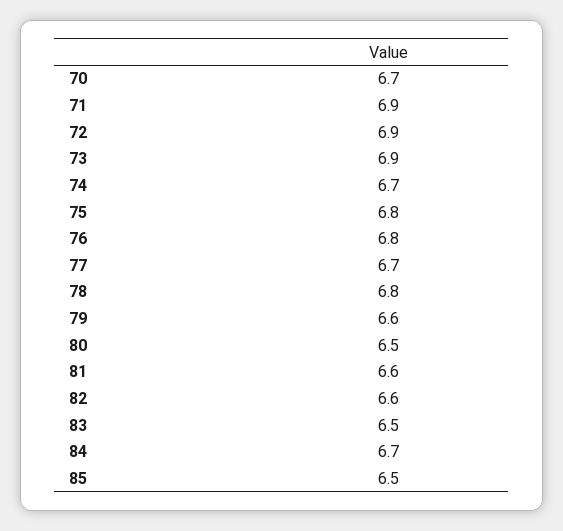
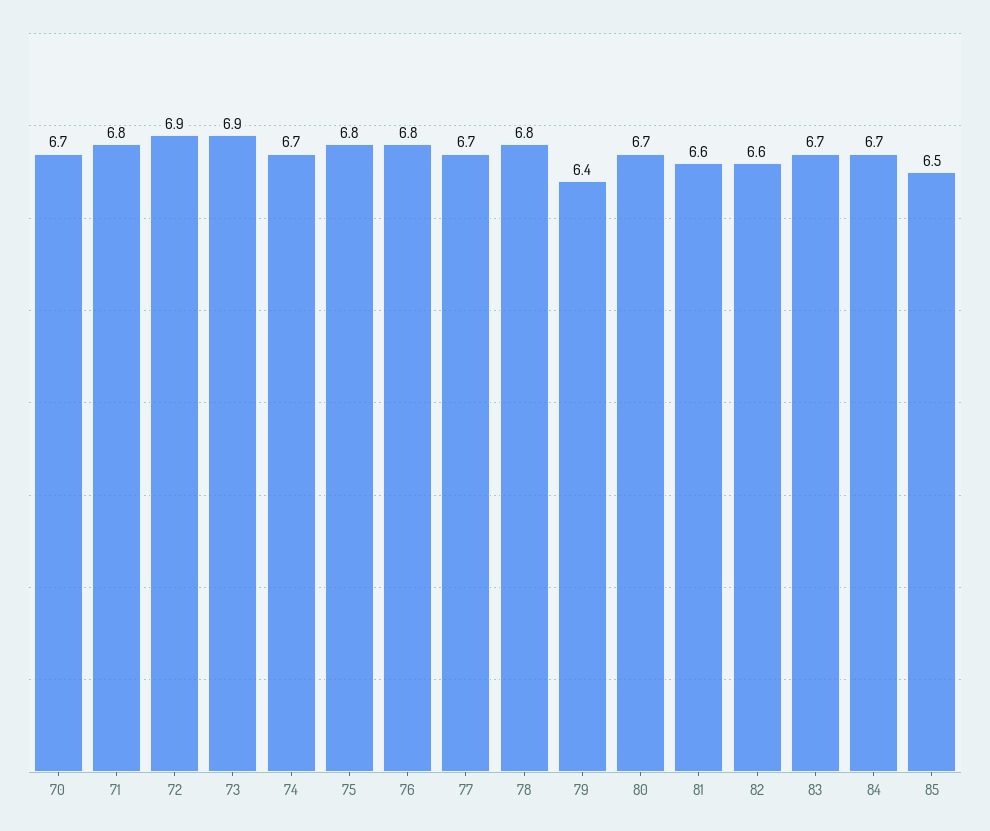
  {
    "70": 6.7,
-   "71": 6.9,
+   "71": 6.8,
    "72": 6.9,
    "73": 6.9,
    "74": 6.7,
    "75": 6.8,
    "76": 6.8,
    "77": 6.7,
    "78": 6.8,
-   "79": 6.6,
+   "79": 6.4,
-   "80": 6.5,
+   "80": 6.7,
    "81": 6.6,
    "82": 6.6,
-   "83": 6.5,
+   "83": 6.7,
    "84": 6.7,
    "85": 6.5
  }

